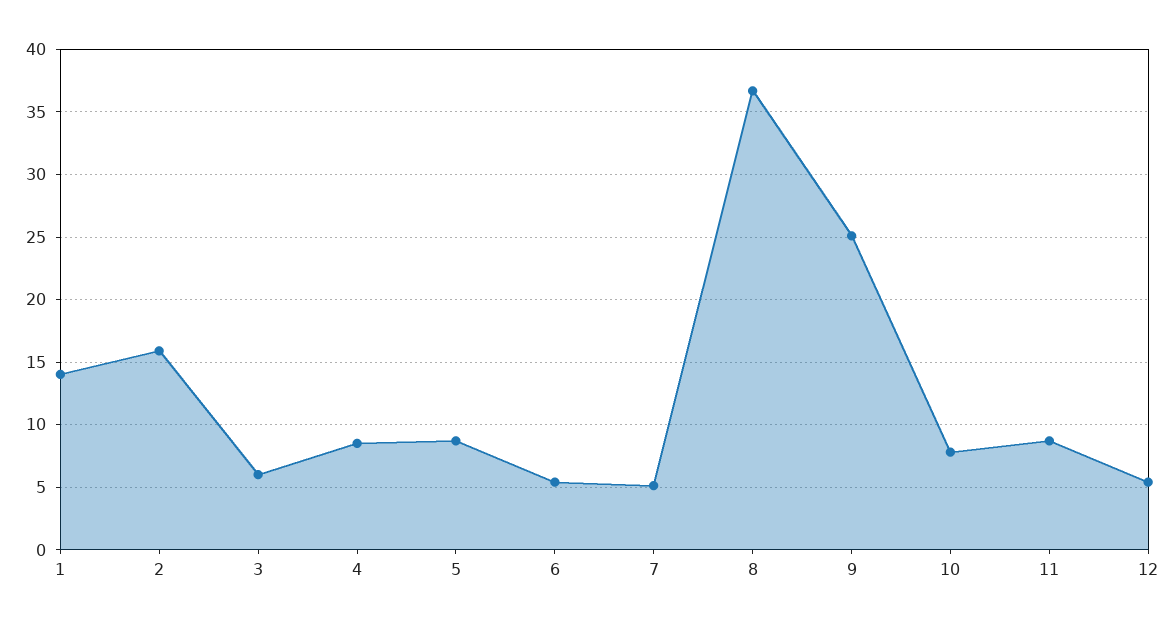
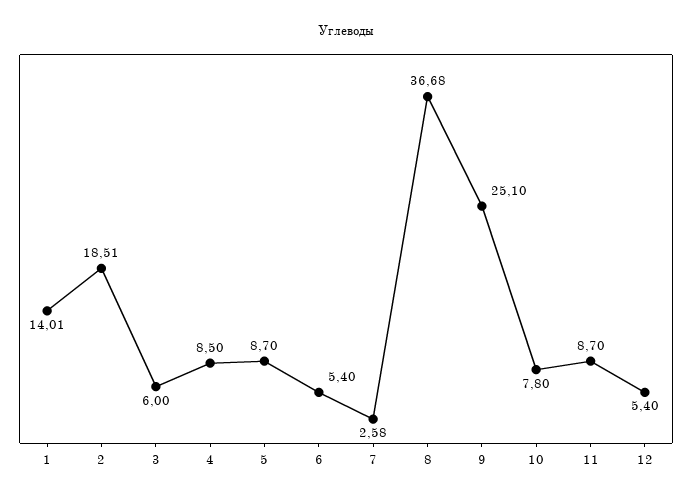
  {
    "1": 14.01,
-   "2": 16,
+   "2": 18.51,
    "3": 6,
    "4": 8.5,
    "5": 8.7,
    "6": 5.4,
-   "7": 5,
+   "7": 2.58,
    "8": 36.68,
    "9": 25.1,
    "10": 7.8,
    "11": 8.7,
    "12": 5.4
  }

